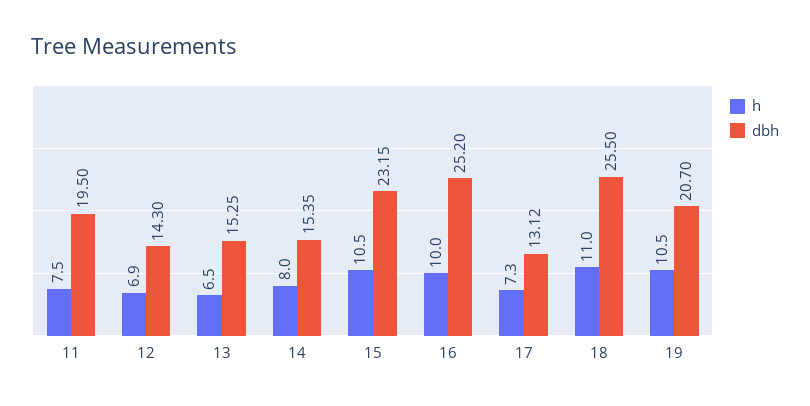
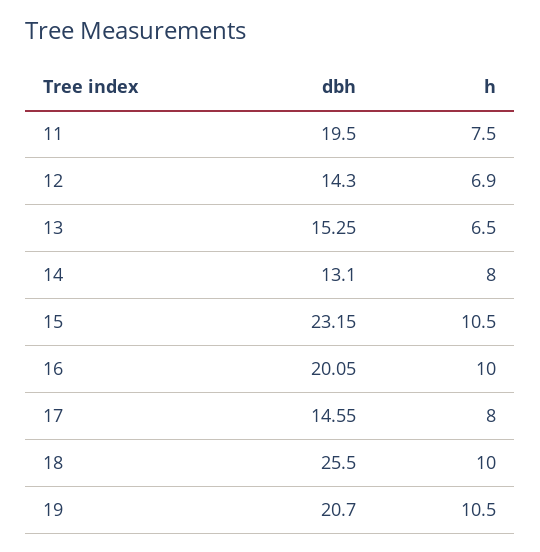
  {
    "h": {
      "11": 7.5,
      "12": 6.9,
      "13": 6.5,
      "14": 8,
      "15": 10.5,
      "16": 10,
-     "17": 7.3,
+     "17": 8,
-     "18": 11,
+     "18": 10,
      "19": 10.5
    },
    "dbh": {
      "11": 19.5,
      "12": 14.3,
      "13": 15.25,
-     "14": 15.35,
+     "14": 13.1,
      "15": 23.15,
-     "16": 25.2,
+     "16": 20.05,
-     "17": 13.12,
+     "17": 14.55,
      "18": 25.5,
      "19": 20.7
    }
  }

